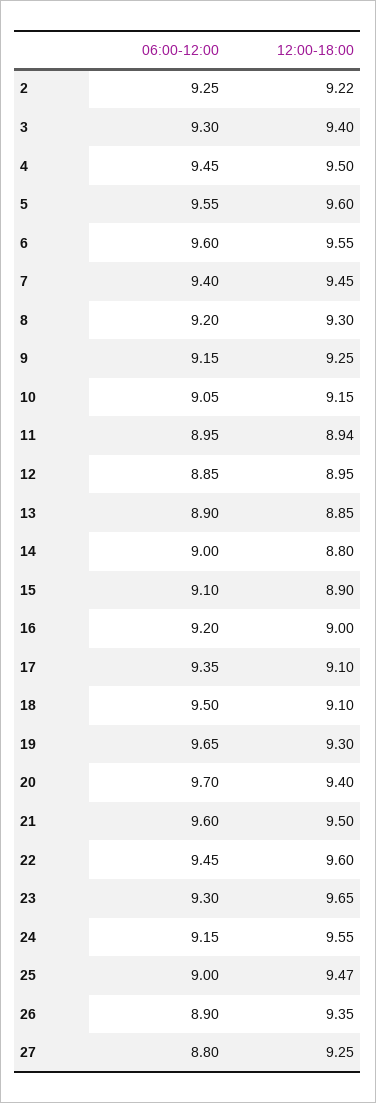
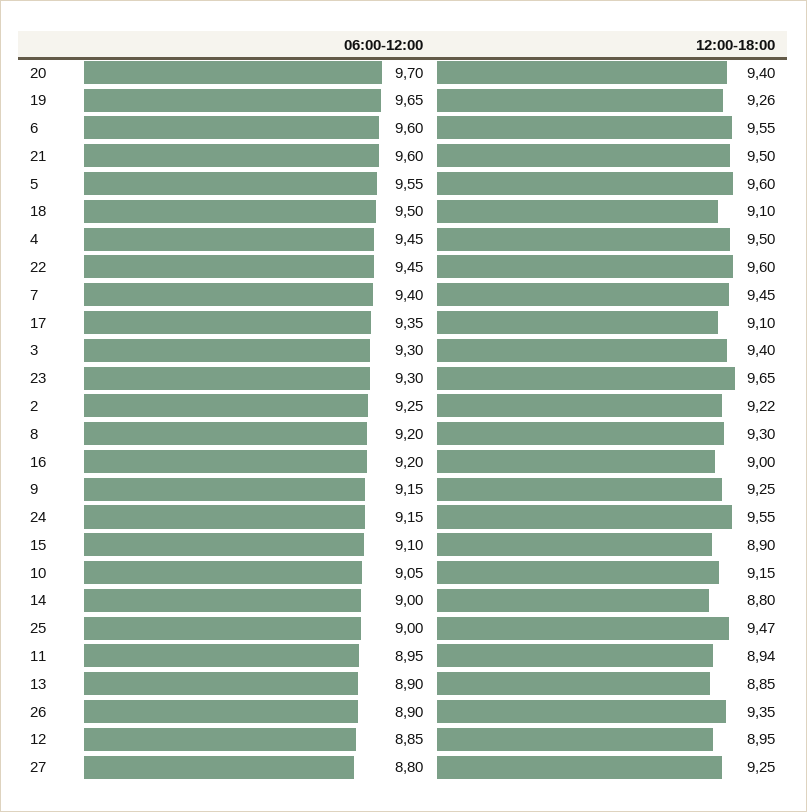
  {
    "06:00-12:00": {
      "2": 9.25,
      "3": 9.3,
      "4": 9.45,
      "5": 9.55,
      "6": 9.6,
      "7": 9.4,
      "8": 9.2,
      "9": 9.15,
      "10": 9.05,
      "11": 8.95,
      "12": 8.85,
      "13": 8.9,
      "14": 9,
      "15": 9.1,
      "16": 9.2,
      "17": 9.35,
      "18": 9.5,
      "19": 9.65,
      "20": 9.7,
      "21": 9.6,
      "22": 9.45,
      "23": 9.3,
      "24": 9.15,
      "25": 9,
      "26": 8.9,
      "27": 8.8
    },
    "12:00-18:00": {
      "2": 9.22,
      "3": 9.4,
      "4": 9.5,
      "5": 9.6,
      "6": 9.55,
      "7": 9.45,
      "8": 9.3,
      "9": 9.25,
      "10": 9.15,
      "11": 8.94,
      "12": 8.95,
      "13": 8.85,
      "14": 8.8,
      "15": 8.9,
      "16": 9,
      "17": 9.1,
      "18": 9.1,
-     "19": 9.3,
+     "19": 9.26,
      "20": 9.4,
      "21": 9.5,
      "22": 9.6,
      "23": 9.65,
      "24": 9.55,
      "25": 9.47,
      "26": 9.35,
      "27": 9.25
    }
  }

